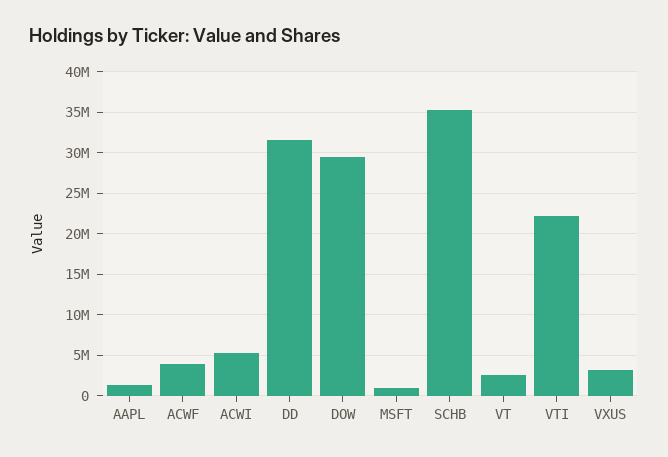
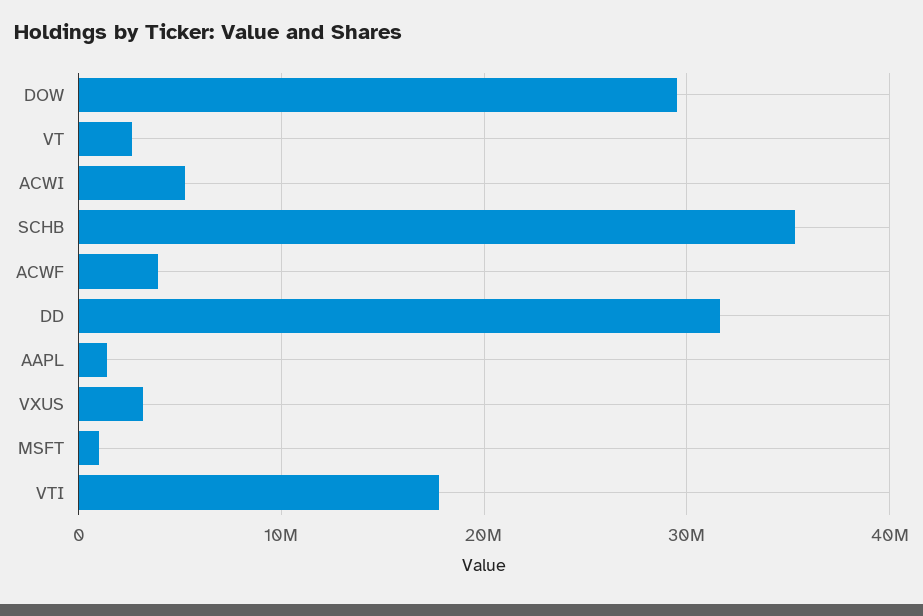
  {
    "AAPL": 1000000,
    "ACWF": 4000000,
    "ACWI": 5000000,
    "DD": 32000000,
    "DOW": 30000000,
    "MSFT": 1000000,
    "SCHB": 35000000,
    "VT": 3000000,
-   "VTI": 22000000,
+   "VTI": 18000000,
    "VXUS": 3000000
  }

